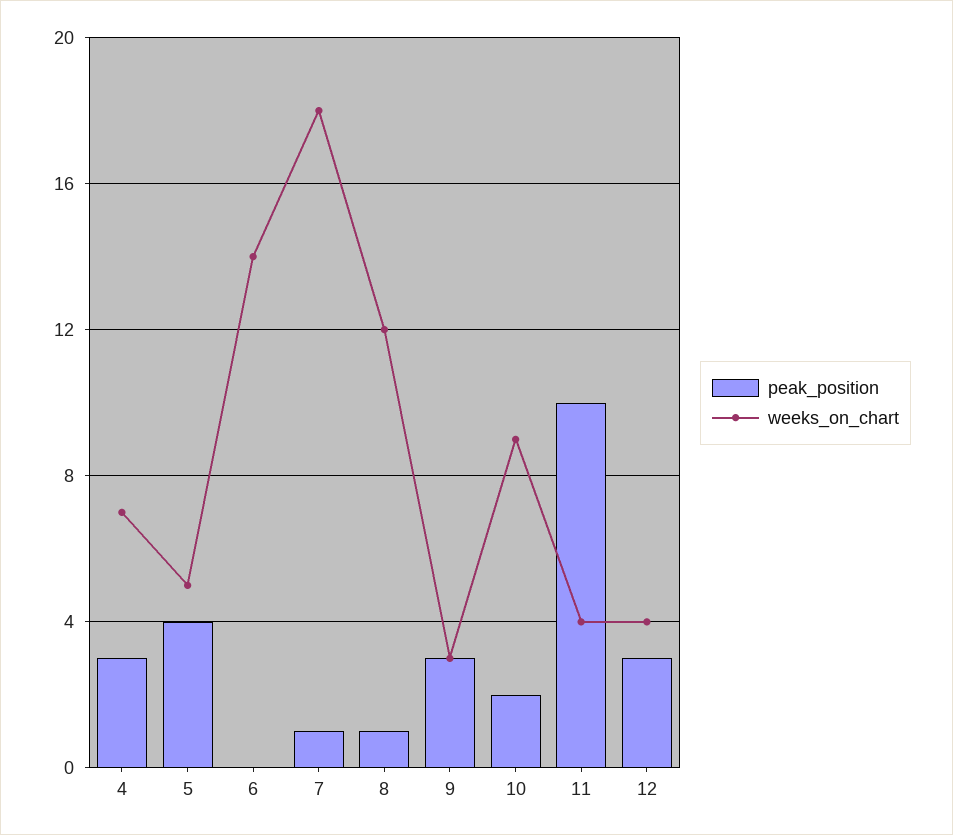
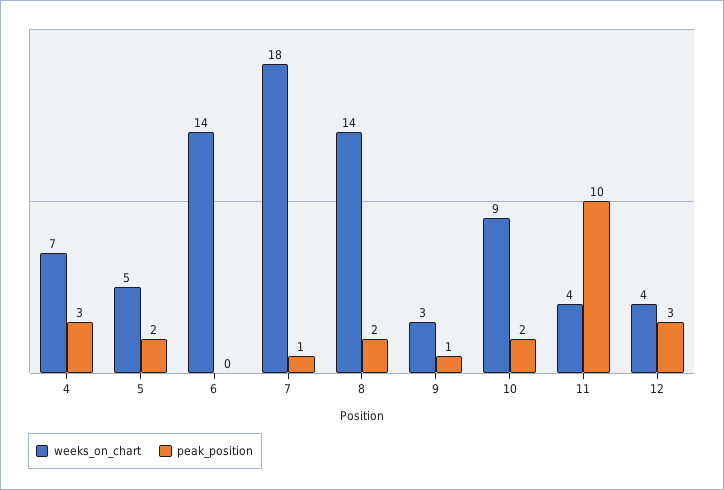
  {
    "peak_position": {
      "4": 3,
-     "5": 4,
+     "5": 2,
      "6": 0,
      "7": 1,
-     "8": 1,
+     "8": 2,
-     "9": 3,
+     "9": 1,
      "10": 2,
      "11": 10,
      "12": 3
    },
    "weeks_on_chart": {
      "4": 7,
      "5": 5,
      "6": 14,
      "7": 18,
-     "8": 12,
+     "8": 14,
      "9": 3,
      "10": 9,
      "11": 4,
      "12": 4
    }
  }

